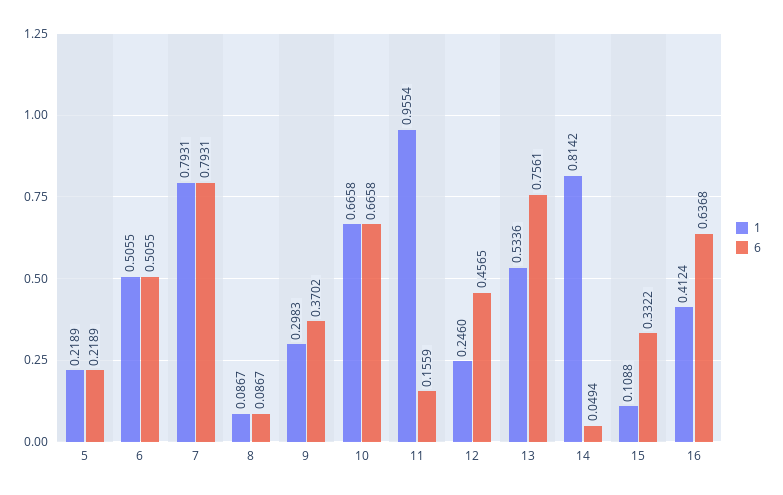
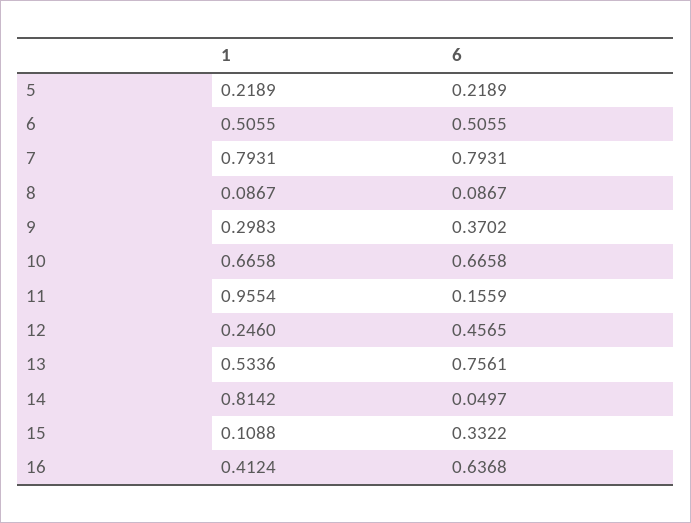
  {
    "1": {
      "5": 0.2189,
      "6": 0.5055,
      "7": 0.7931,
      "8": 0.0867,
      "9": 0.2983,
      "10": 0.6658,
      "11": 0.9554,
      "12": 0.246,
      "13": 0.5336,
      "14": 0.8142,
      "15": 0.1088,
      "16": 0.4124
    },
    "6": {
      "5": 0.2189,
      "6": 0.5055,
      "7": 0.7931,
      "8": 0.0867,
      "9": 0.3702,
      "10": 0.6658,
      "11": 0.1559,
      "12": 0.4565,
      "13": 0.7561,
-     "14": 0.0494,
+     "14": 0.0497,
      "15": 0.3322,
      "16": 0.6368
    }
  }

